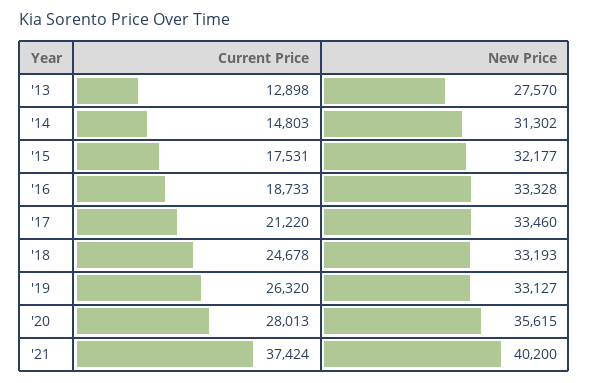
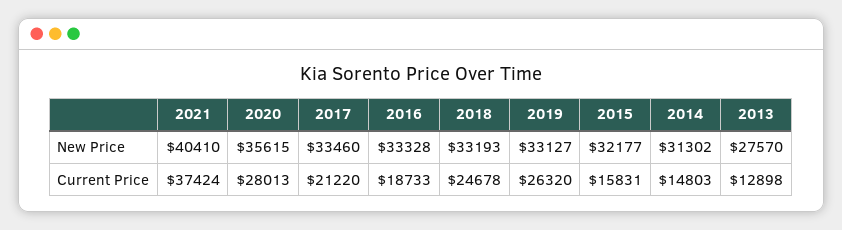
  {
    "Current Price": {
      "'13": 12898,
      "'14": 14803,
-     "'15": 17531,
+     "'15": 15831,
      "'16": 18733,
      "'17": 21220,
      "'18": 24678,
      "'19": 26320,
      "'20": 28013,
      "'21": 37424
    },
    "New Price": {
      "'13": 27570,
      "'14": 31302,
      "'15": 32177,
      "'16": 33328,
      "'17": 33460,
      "'18": 33193,
      "'19": 33127,
      "'20": 35615,
-     "'21": 40200
+     "'21": 40410
    }
  }

